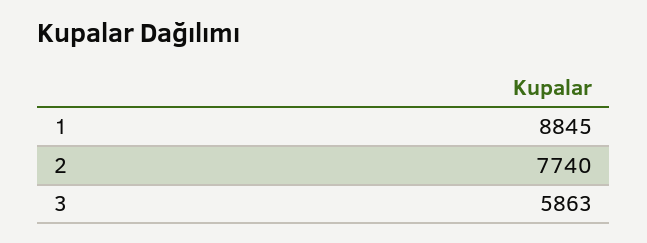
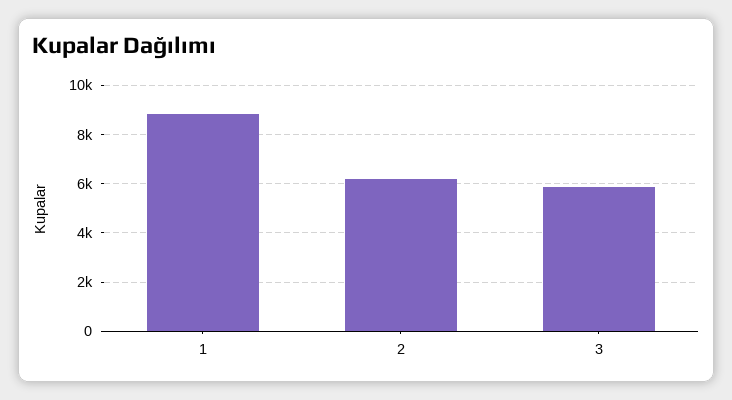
  {
    "1": 8845,
-   "2": 7740,
+   "2": 6250,
    "3": 5863
  }

